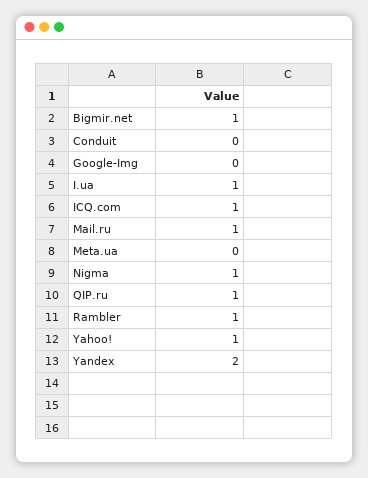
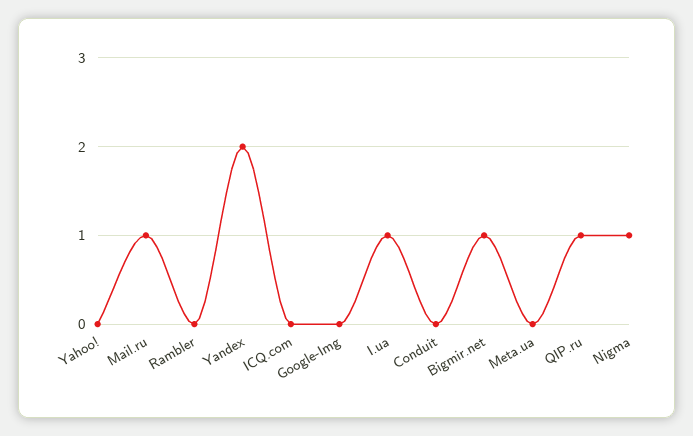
  {
    "Bigmir.net": 1,
    "Conduit": 0,
    "Google-Img": 0,
    "I.ua": 1,
-   "ICQ.com": 1,
+   "ICQ.com": 0,
    "Mail.ru": 1,
    "Meta.ua": 0,
    "Nigma": 1,
    "QIP.ru": 1,
-   "Rambler": 1,
+   "Rambler": 0,
-   "Yahoo!": 1,
+   "Yahoo!": 0,
    "Yandex": 2
  }

